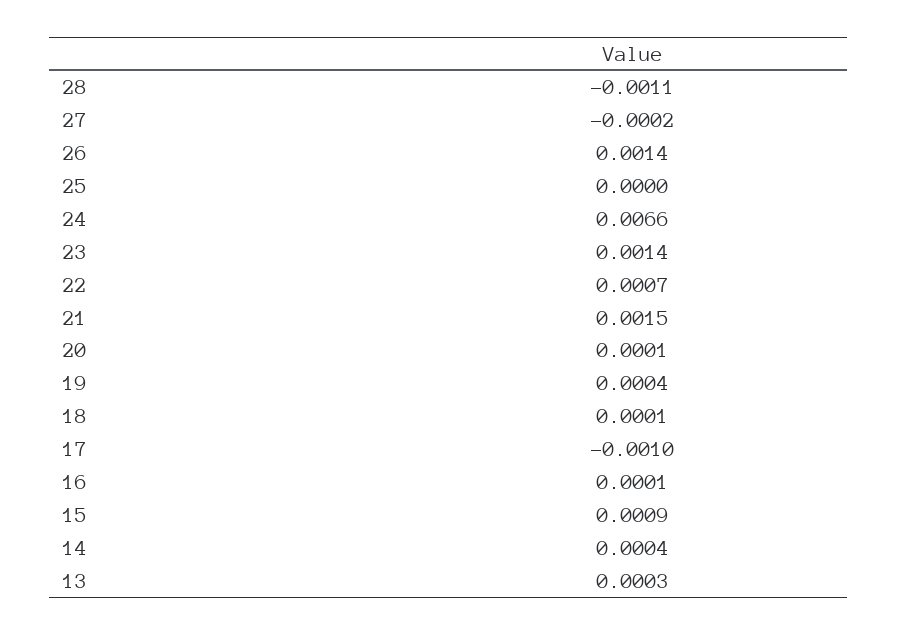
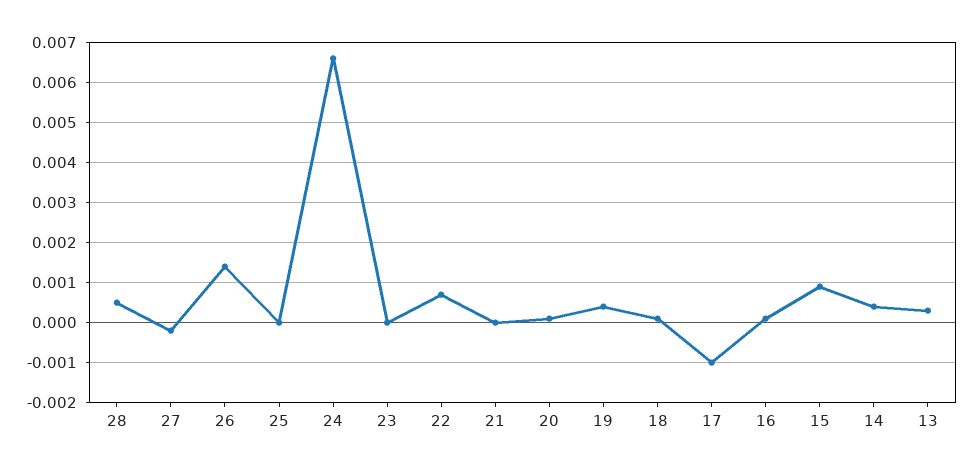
  {
-   "28": -0.0011,
+   "28": 0.0005,
    "27": -0.0002,
    "26": 0.0014,
    "25": 0,
    "24": 0.0066,
-   "23": 0.0014,
+   "23": 0,
    "22": 0.0007,
-   "21": 0.0015,
+   "21": 0,
    "20": 0.0001,
    "19": 0.0004,
    "18": 0.0001,
    "17": -0.001,
    "16": 0.0001,
    "15": 0.0009,
    "14": 0.0004,
    "13": 0.0003
  }

